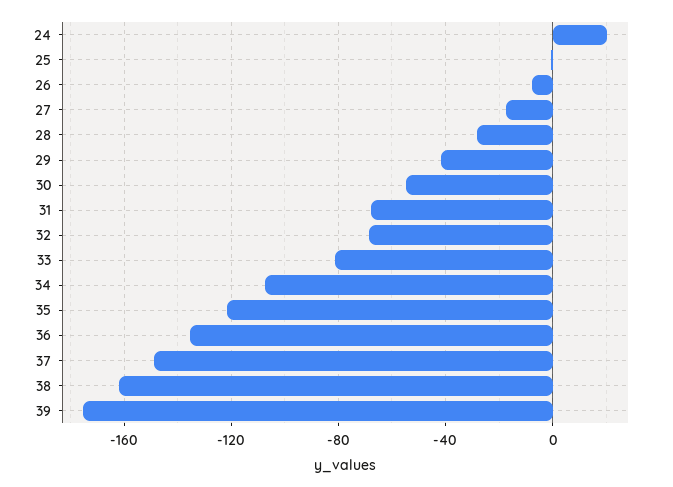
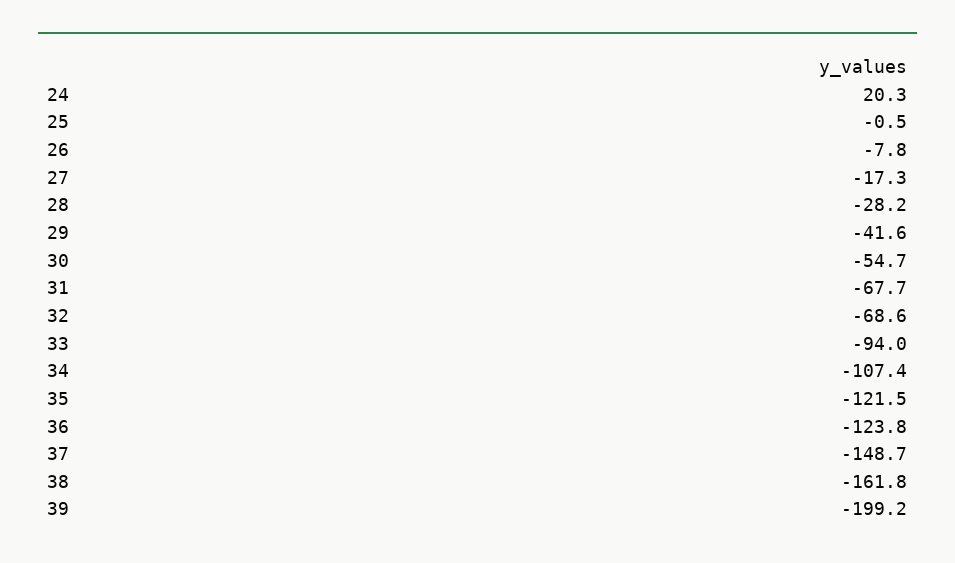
  {
    "24": 20.3,
    "25": -0.5,
    "26": -7.8,
    "27": -17.3,
    "28": -28.2,
    "29": -41.6,
    "30": -54.7,
    "31": -67.7,
    "32": -68.6,
-   "33": -80,
+   "33": -94,
    "34": -107.4,
    "35": -121.5,
-   "36": -135,
+   "36": -123.8,
    "37": -148.7,
    "38": -161.8,
-   "39": -175
+   "39": -199.2
  }

